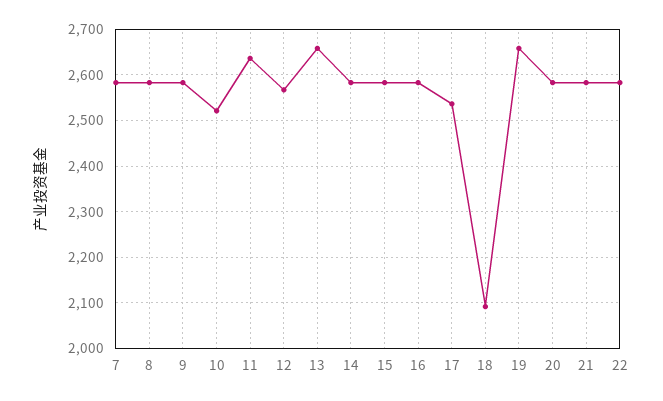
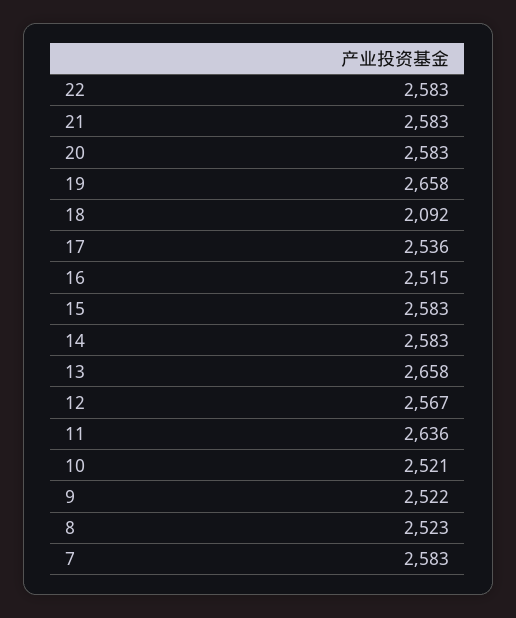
  {
    "7": 2583,
-   "8": 2580,
+   "8": 2523,
-   "9": 2580,
+   "9": 2522,
    "10": 2521,
    "11": 2636,
    "12": 2567,
    "13": 2658,
    "14": 2583,
    "15": 2583,
-   "16": 2580,
+   "16": 2515,
    "17": 2536,
    "18": 2092,
    "19": 2658,
    "20": 2583,
    "21": 2583,
    "22": 2583
  }

